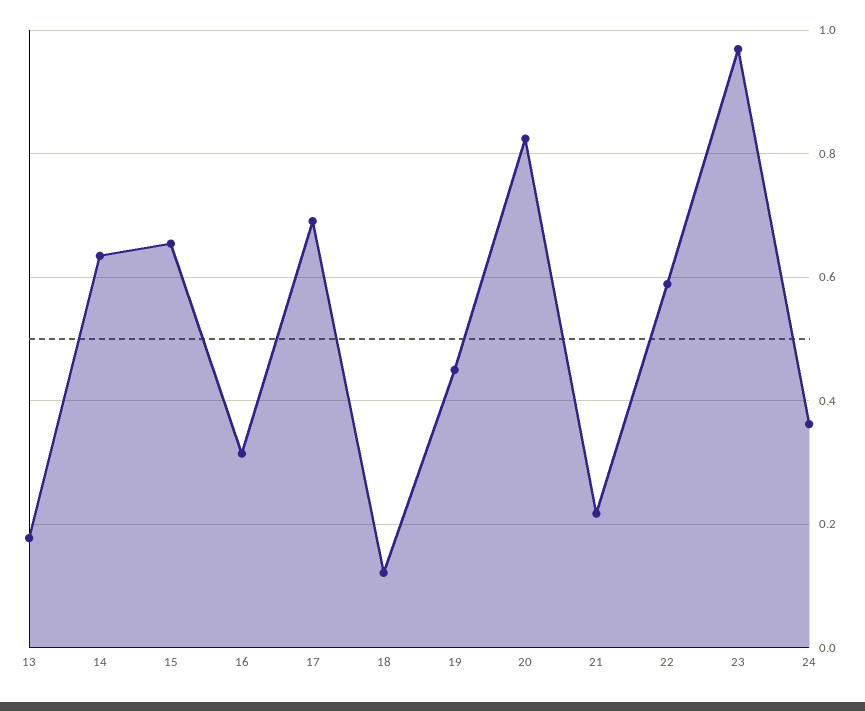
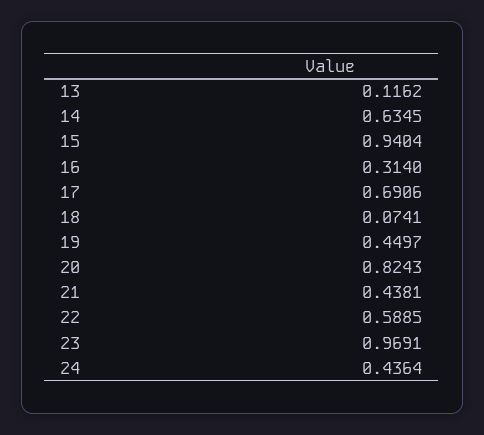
  {
-   "13": 0.18,
+   "13": 0.1162,
    "14": 0.6345,
-   "15": 0.66,
+   "15": 0.9404,
    "16": 0.314,
    "17": 0.6906,
-   "18": 0.12,
+   "18": 0.0741,
    "19": 0.4497,
    "20": 0.8243,
-   "21": 0.22,
+   "21": 0.4381,
    "22": 0.5885,
    "23": 0.9691,
-   "24": 0.36
+   "24": 0.4364
  }

